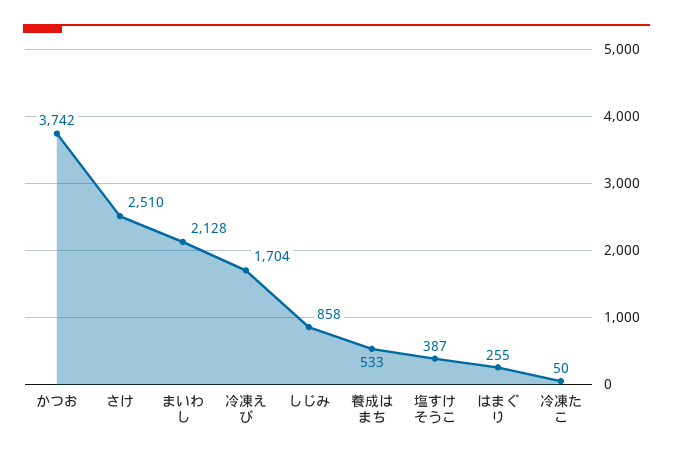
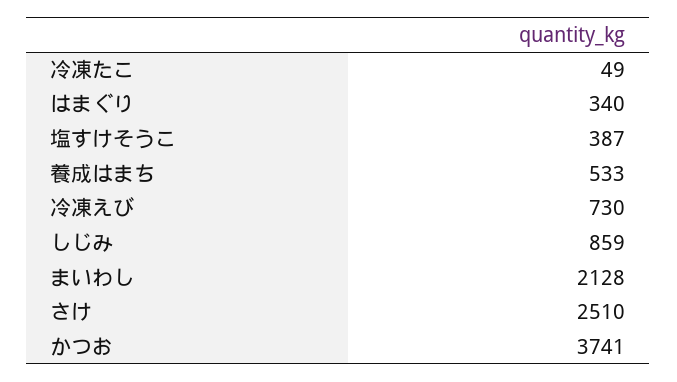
  {
-   "かつお": 3742,
+   "かつお": 3741,
    "さけ": 2510,
    "まいわし": 2128,
-   "冷凍えび": 1704,
+   "冷凍えび": 730,
-   "しじみ": 858,
+   "しじみ": 859,
    "養成はまち": 533,
    "塩すけそうこ": 387,
-   "はまぐり": 255,
+   "はまぐり": 340,
-   "冷凍たこ": 50
+   "冷凍たこ": 49
  }

